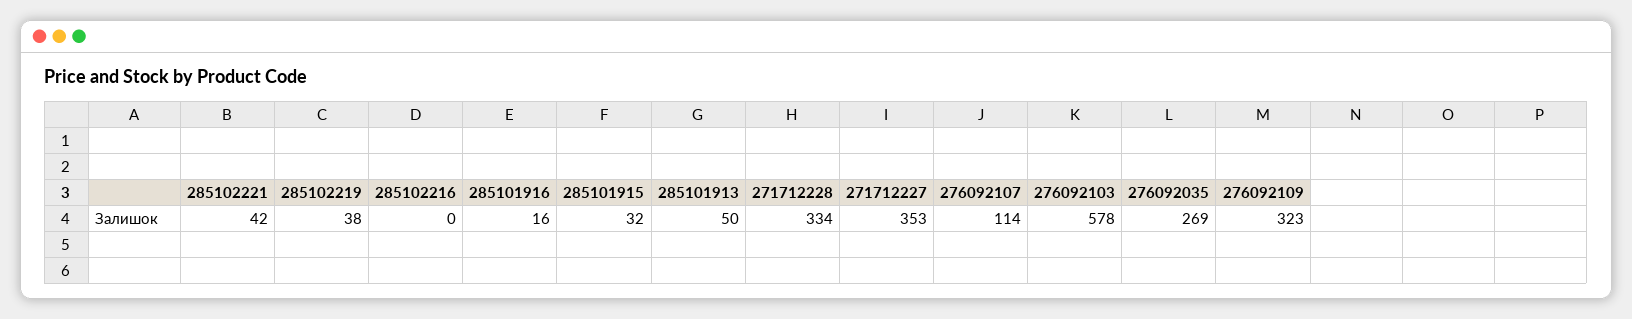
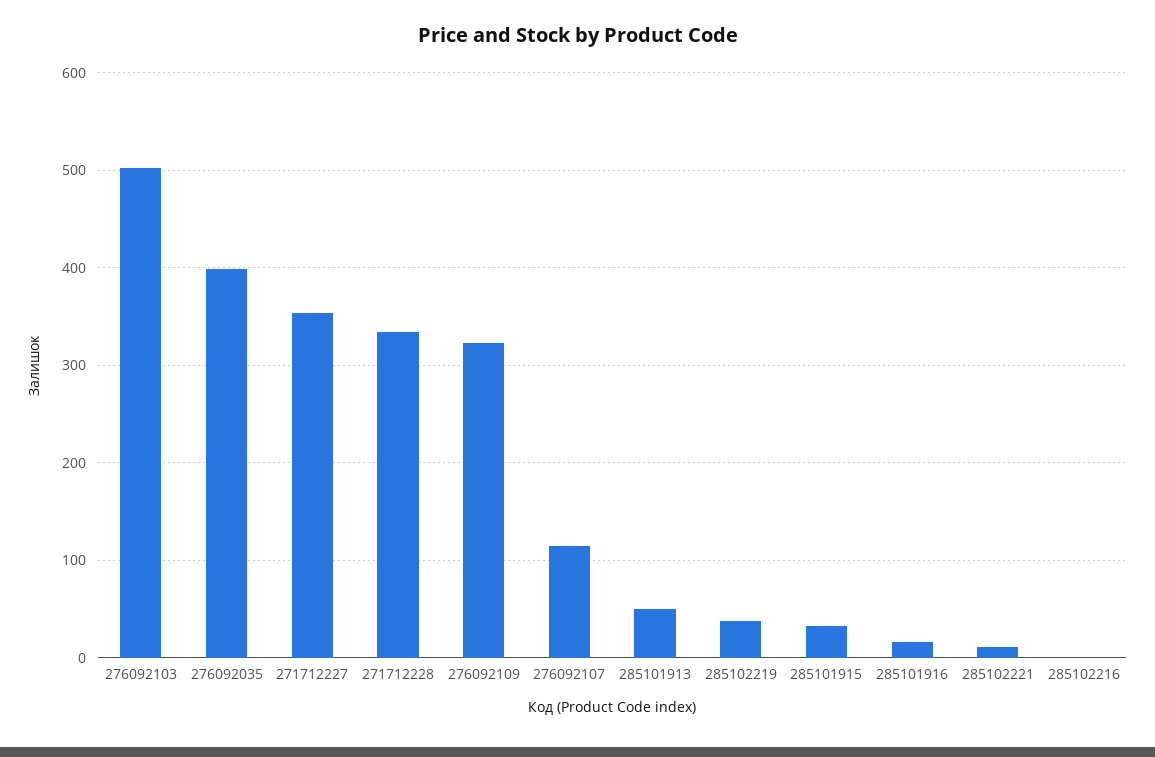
  {
-   "285102221": 42,
+   "285102221": 10,
    "285102219": 38,
    "285102216": 0,
    "285101916": 16,
    "285101915": 32,
    "285101913": 50,
    "271712228": 334,
    "271712227": 353,
    "276092107": 114,
-   "276092103": 578,
+   "276092103": 500,
-   "276092035": 269,
+   "276092035": 400,
    "276092109": 323
  }

